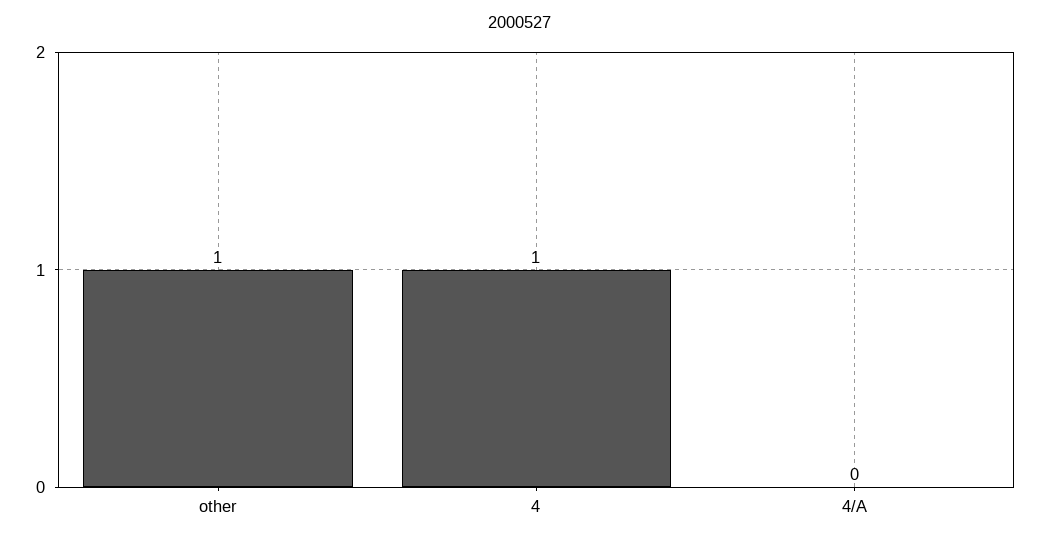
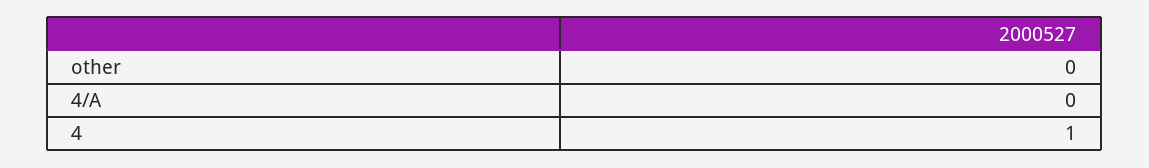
  {
-   "other": 1,
+   "other": 0,
    "4": 1,
    "4/A": 0
  }

